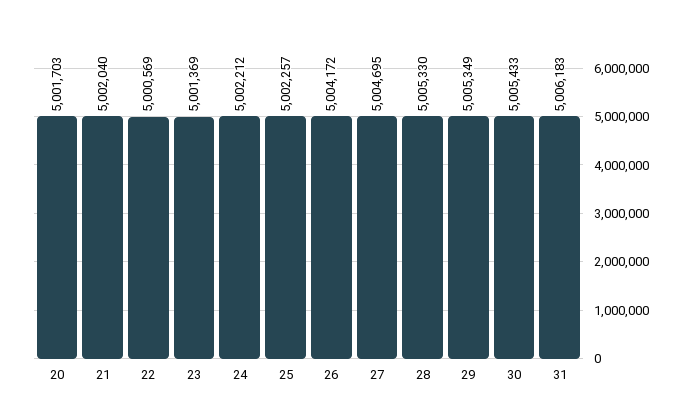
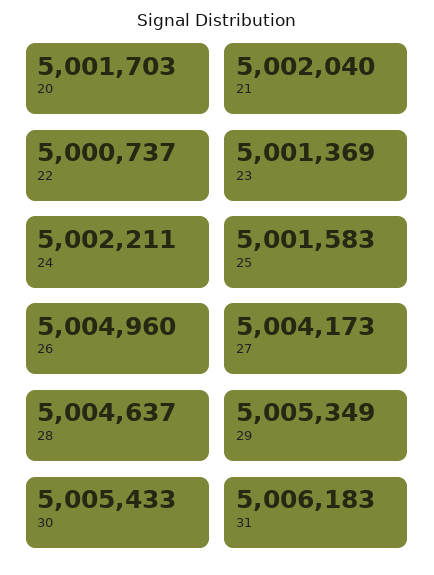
  {
    "20": 5001703,
    "21": 5002040,
-   "22": 5000569,
+   "22": 5000737,
    "23": 5001369,
-   "24": 5002212,
+   "24": 5002211,
-   "25": 5002257,
+   "25": 5001583,
-   "26": 5004172,
+   "26": 5004960,
-   "27": 5004695,
+   "27": 5004173,
-   "28": 5005330,
+   "28": 5004637,
    "29": 5005349,
    "30": 5005433,
    "31": 5006183
  }

